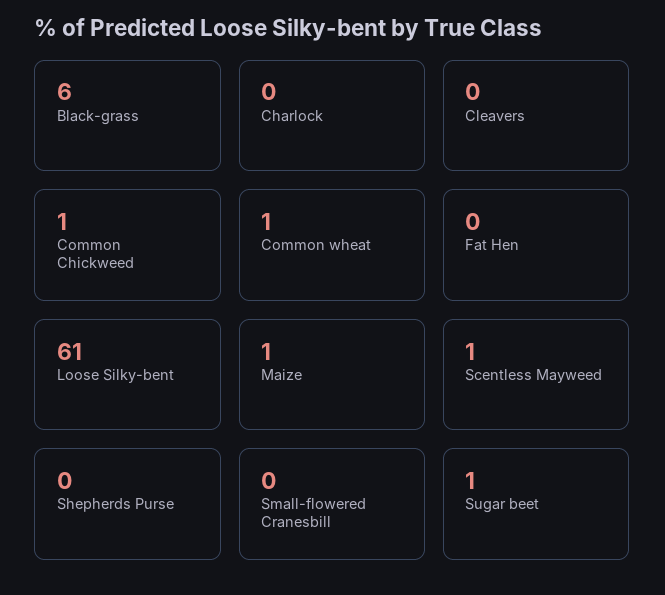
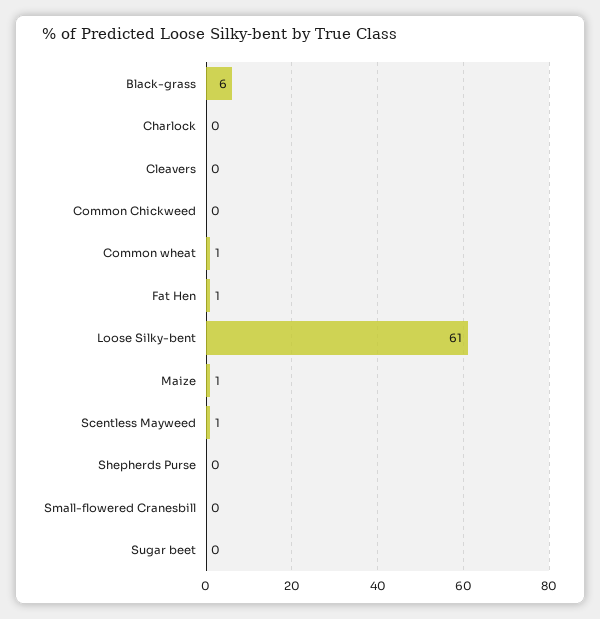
  {
    "Black-grass": 6,
    "Charlock": 0,
    "Cleavers": 0,
-   "Common Chickweed": 1,
+   "Common Chickweed": 0,
    "Common wheat": 1,
-   "Fat Hen": 0,
+   "Fat Hen": 1,
    "Loose Silky-bent": 61,
    "Maize": 1,
    "Scentless Mayweed": 1,
    "Shepherds Purse": 0,
    "Small-flowered Cranesbill": 0,
-   "Sugar beet": 1
+   "Sugar beet": 0
  }

